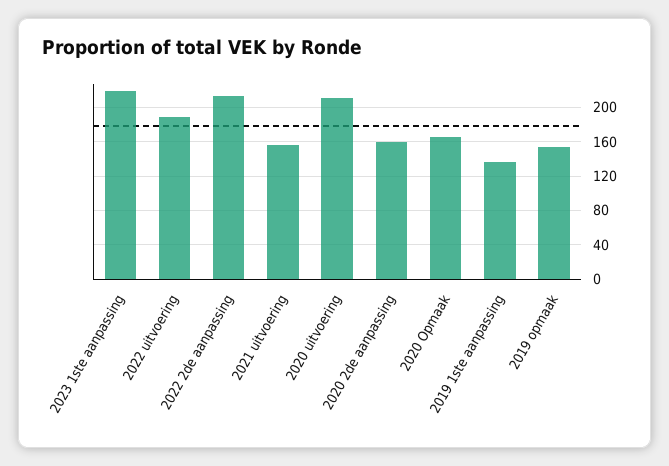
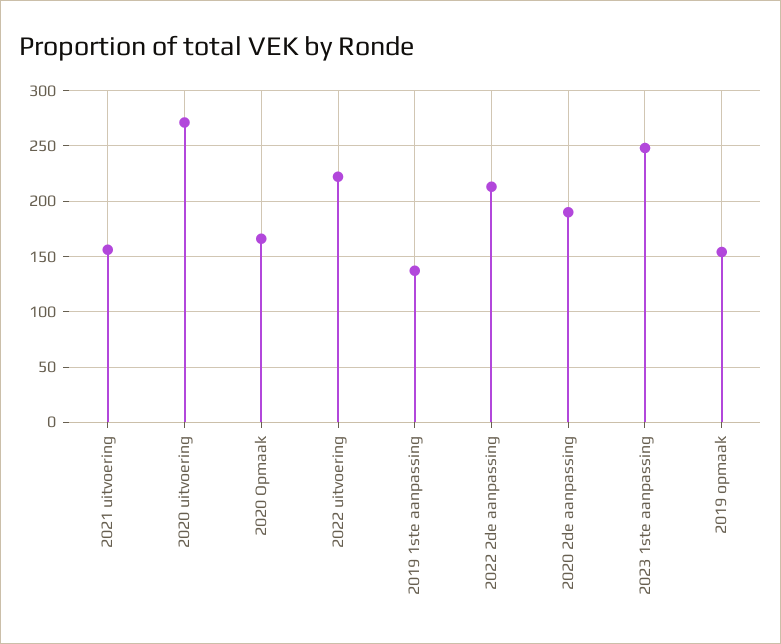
  {
-   "2023 1ste aanpassing": 220,
+   "2023 1ste aanpassing": 250,
-   "2022 uitvoering": 190,
+   "2022 uitvoering": 220,
    "2022 2de aanpassing": 210,
    "2021 uitvoering": 160,
-   "2020 uitvoering": 210,
+   "2020 uitvoering": 270,
-   "2020 2de aanpassing": 160,
+   "2020 2de aanpassing": 190,
    "2020 Opmaak": 170,
    "2019 1ste aanpassing": 140,
    "2019 opmaak": 150
  }

